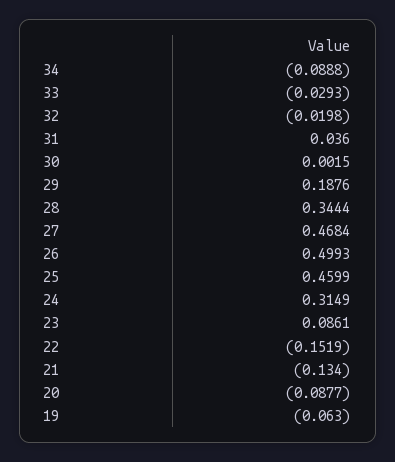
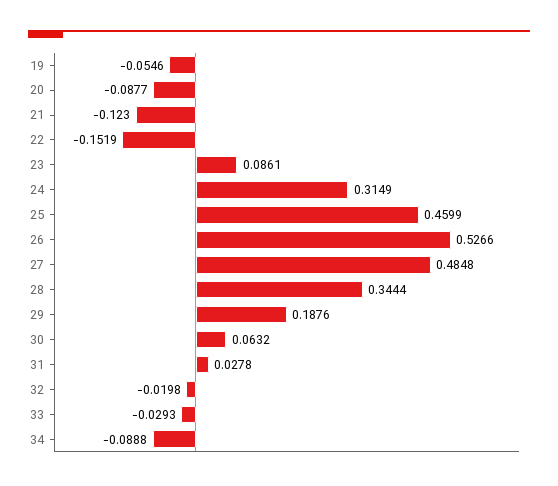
  {
    "34": -0.0888,
    "33": -0.0293,
    "32": -0.0198,
-   "31": 0.036,
+   "31": 0.0278,
-   "30": 0.0015,
+   "30": 0.0632,
    "29": 0.1876,
    "28": 0.3444,
-   "27": 0.4684,
+   "27": 0.4848,
-   "26": 0.4993,
+   "26": 0.5266,
    "25": 0.4599,
    "24": 0.3149,
    "23": 0.0861,
    "22": -0.1519,
-   "21": -0.134,
+   "21": -0.123,
    "20": -0.0877,
-   "19": -0.063
+   "19": -0.0546
  }

